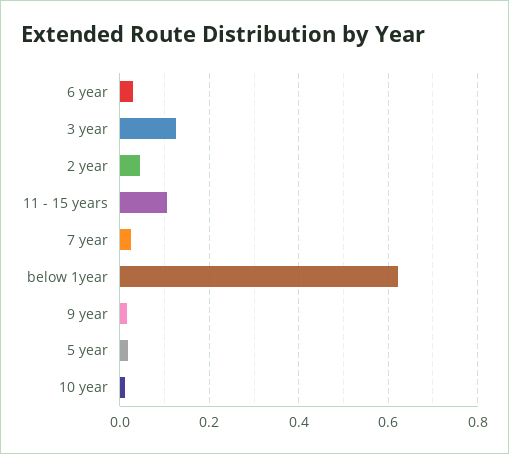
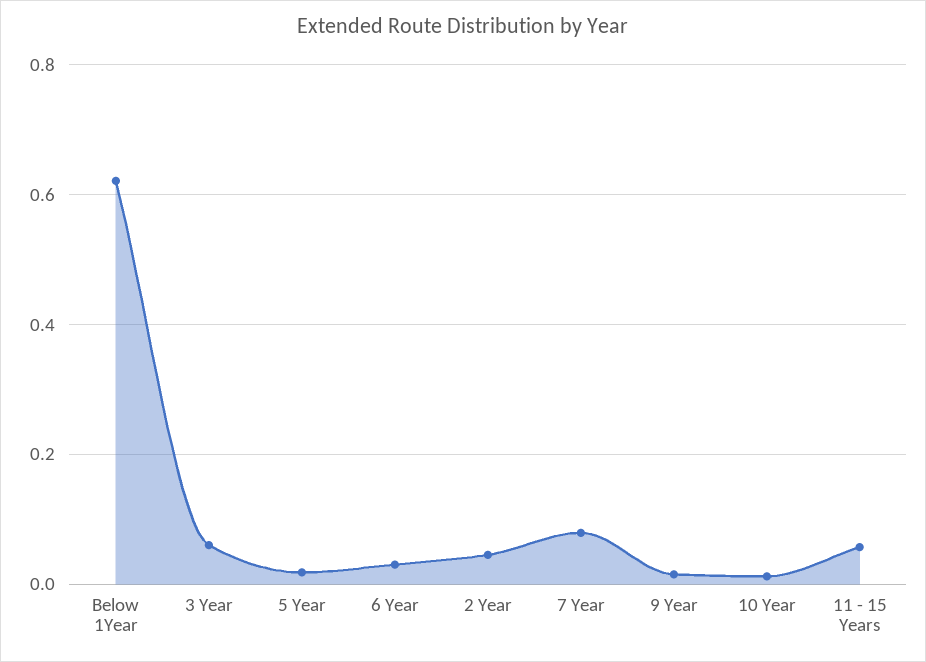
  {
    "6 year": 0.04,
-   "3 year": 0.12,
+   "3 year": 0.06,
    "2 year": 0.04,
-   "11 - 15 years": 0.1,
+   "11 - 15 years": 0.06,
-   "7 year": 0.02,
+   "7 year": 0.08,
    "below 1year": 0.62,
    "9 year": 0.02,
    "5 year": 0.02,
    "10 year": 0.02
  }

